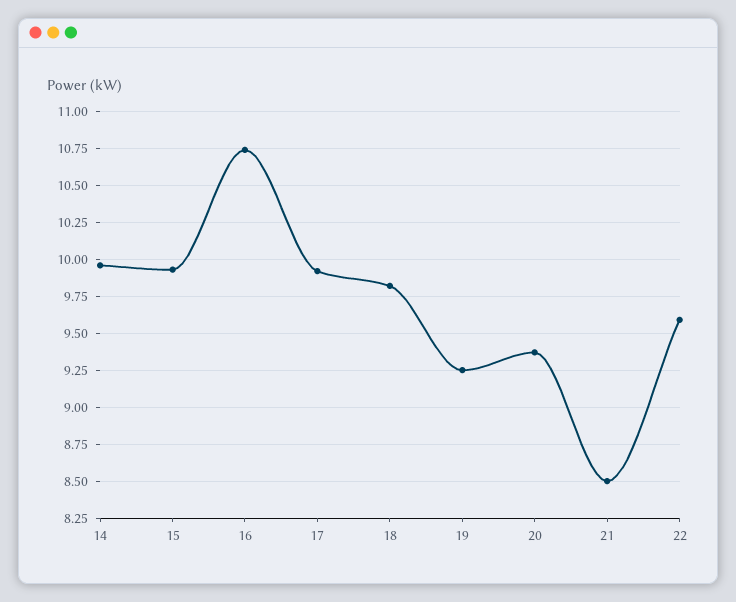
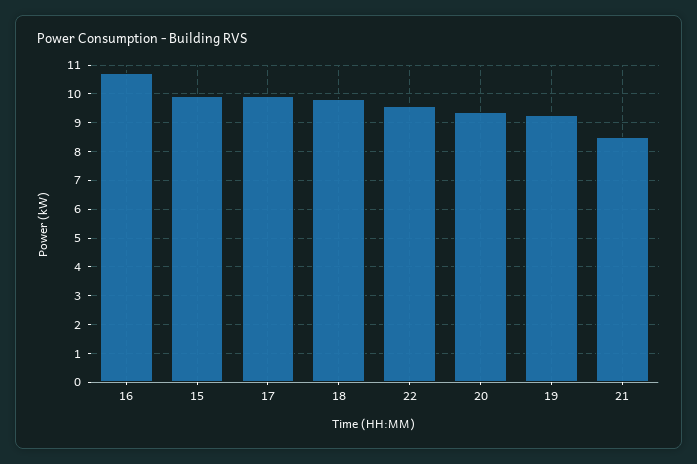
  {
-   "14": 9.95,
    "15": 9.95,
    "16": 10.75,
    "17": 9.9,
    "18": 9.8,
    "19": 9.25,
    "20": 9.35,
    "21": 8.5,
    "22": 9.6
  }

